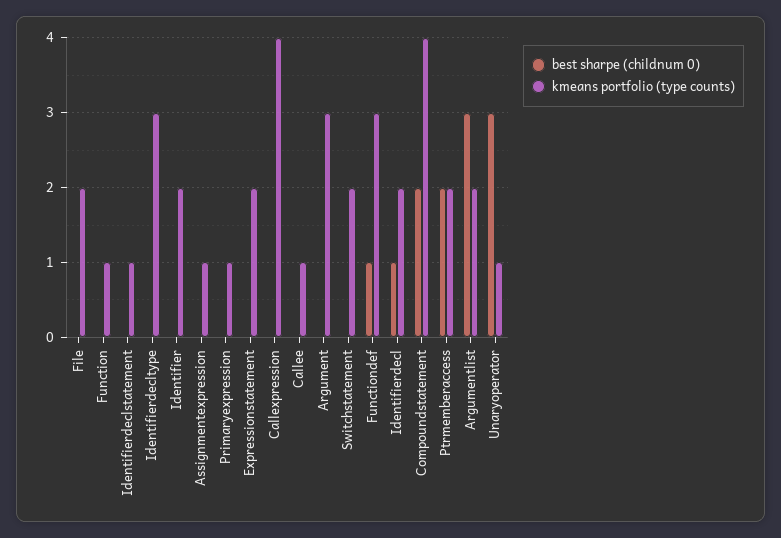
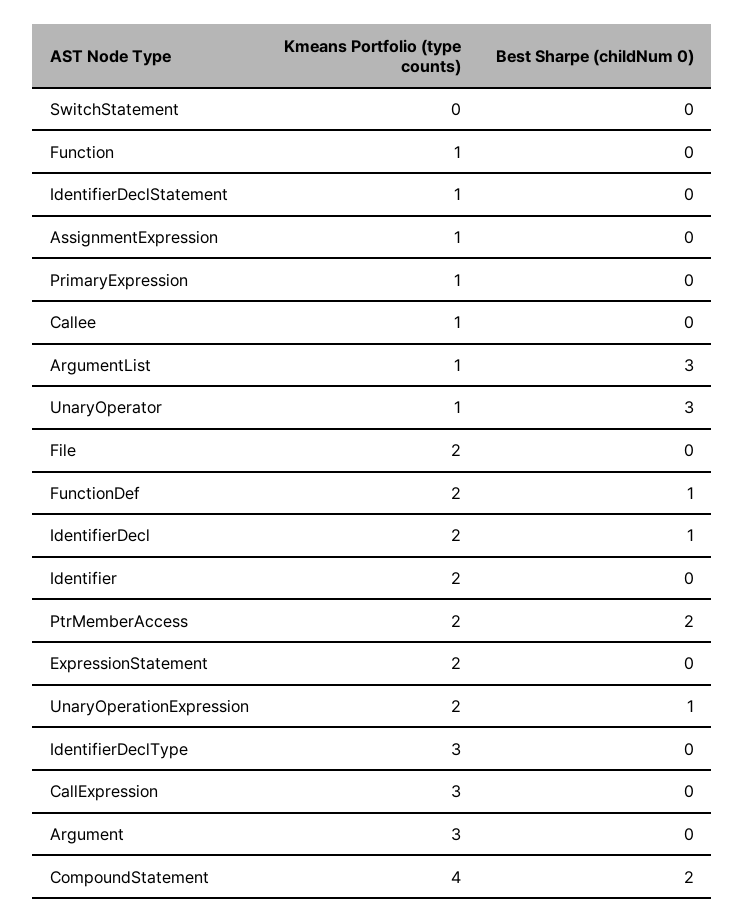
  {
    "best sharpe (childnum 0)": {
      "File": 0,
      "Function": 0,
      "Identifierdeclstatement": 0,
      "Identifierdecltype": 0,
      "Identifier": 0,
      "Assignmentexpression": 0,
      "Primaryexpression": 0,
      "Expressionstatement": 0,
      "Callexpression": 0,
      "Callee": 0,
      "Argument": 0,
      "Switchstatement": 0,
      "Functiondef": 1,
      "Identifierdecl": 1,
      "Compoundstatement": 2,
      "Ptrmemberaccess": 2,
      "Argumentlist": 3,
-     "Unaryoperator": 3
+     "Unaryoperator": 3,
+     "UnaryOperationExpression": 1
    },
    "kmeans portfolio (type counts)": {
      "File": 2,
      "Function": 1,
      "Identifierdeclstatement": 1,
      "Identifierdecltype": 3,
      "Identifier": 2,
      "Assignmentexpression": 1,
      "Primaryexpression": 1,
      "Expressionstatement": 2,
-     "Callexpression": 4,
+     "Callexpression": 3,
      "Callee": 1,
      "Argument": 3,
-     "Switchstatement": 2,
+     "Switchstatement": 0,
-     "Functiondef": 3,
+     "Functiondef": 2,
      "Identifierdecl": 2,
      "Compoundstatement": 4,
      "Ptrmemberaccess": 2,
-     "Argumentlist": 2,
+     "Argumentlist": 1,
-     "Unaryoperator": 1
+     "Unaryoperator": 1,
+     "UnaryOperationExpression": 2
    }
  }

